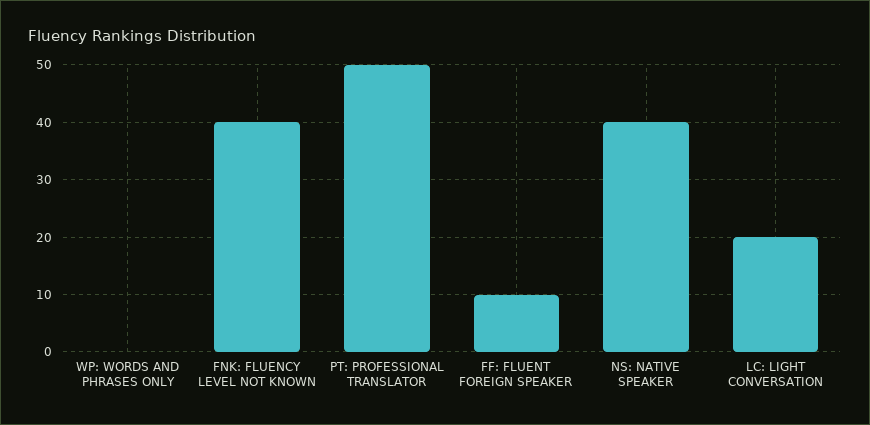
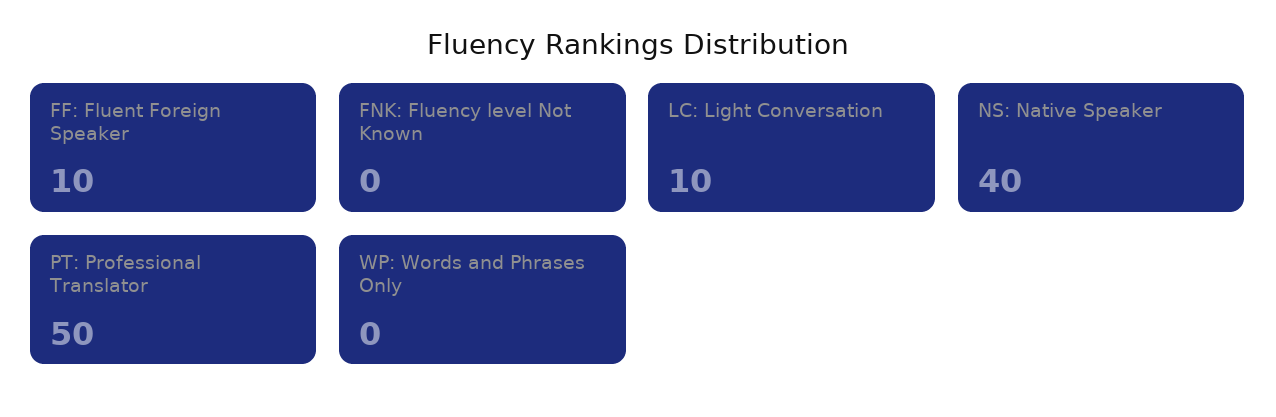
  {
    "WP: WORDS AND PHRASES ONLY": 0,
-   "FNK: FLUENCY LEVEL NOT KNOWN": 40,
+   "FNK: FLUENCY LEVEL NOT KNOWN": 0,
    "PT: PROFESSIONAL TRANSLATOR": 50,
    "FF: FLUENT FOREIGN SPEAKER": 10,
    "NS: NATIVE SPEAKER": 40,
-   "LC: LIGHT CONVERSATION": 20
+   "LC: LIGHT CONVERSATION": 10
  }

